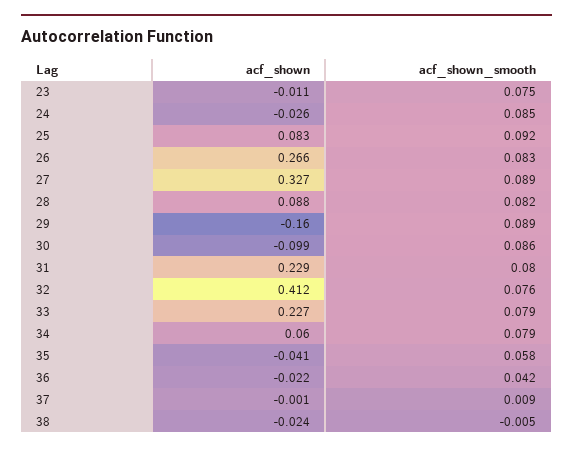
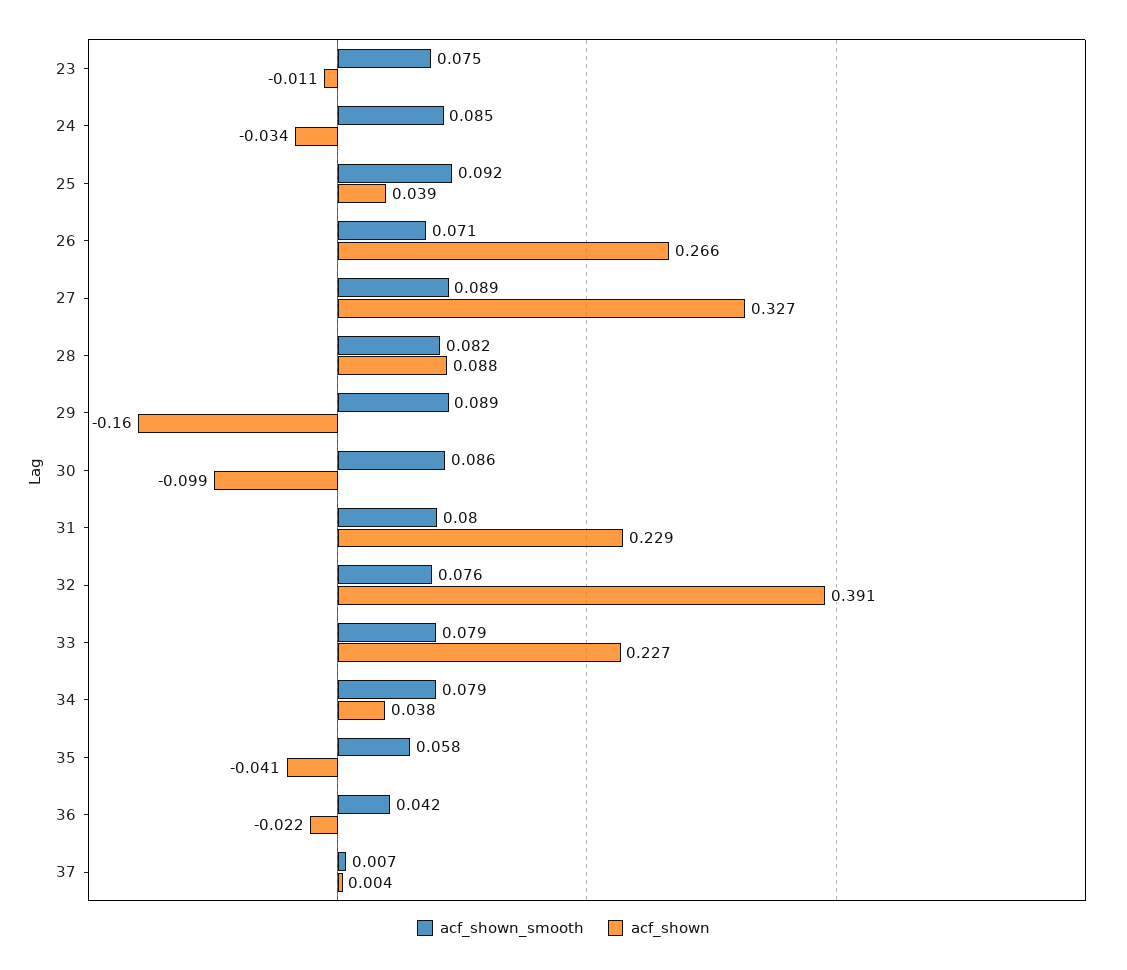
  {
    "acf_shown": {
      "23": -0.011,
-     "24": -0.026,
+     "24": -0.034,
-     "25": 0.083,
+     "25": 0.039,
      "26": 0.266,
      "27": 0.327,
      "28": 0.088,
      "29": -0.16,
      "30": -0.099,
      "31": 0.229,
-     "32": 0.412,
+     "32": 0.391,
      "33": 0.227,
-     "34": 0.06,
+     "34": 0.038,
      "35": -0.041,
      "36": -0.022,
-     "37": -0.001,
+     "37": 0.004
-     "38": -0.024
    },
    "acf_shown_smooth": {
      "23": 0.075,
      "24": 0.085,
      "25": 0.092,
-     "26": 0.083,
+     "26": 0.071,
      "27": 0.089,
      "28": 0.082,
      "29": 0.089,
      "30": 0.086,
      "31": 0.08,
      "32": 0.076,
      "33": 0.079,
      "34": 0.079,
      "35": 0.058,
      "36": 0.042,
-     "37": 0.009,
+     "37": 0.007
-     "38": -0.005
    }
  }

